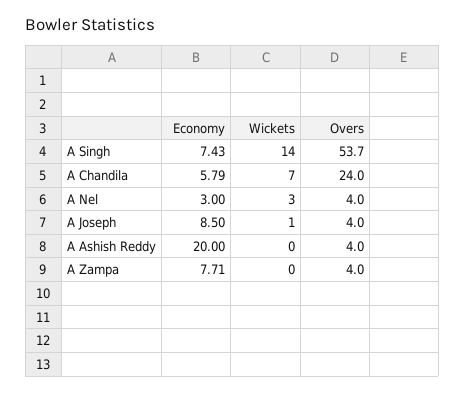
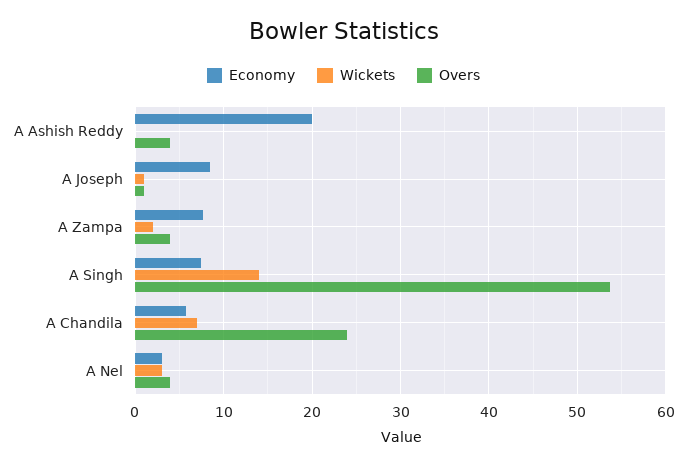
  {
    "Economy": {
      "A Singh": 7.43,
      "A Chandila": 5.79,
      "A Nel": 3,
      "A Joseph": 8.5,
      "A Ashish Reddy": 20,
      "A Zampa": 7.71
    },
    "Wickets": {
      "A Singh": 14,
      "A Chandila": 7,
      "A Nel": 3,
      "A Joseph": 1,
      "A Ashish Reddy": 0,
-     "A Zampa": 0
+     "A Zampa": 2
    },
    "Overs": {
      "A Singh": 53.7,
      "A Chandila": 24,
      "A Nel": 4,
-     "A Joseph": 4,
+     "A Joseph": 1,
      "A Ashish Reddy": 4,
      "A Zampa": 4
    }
  }

